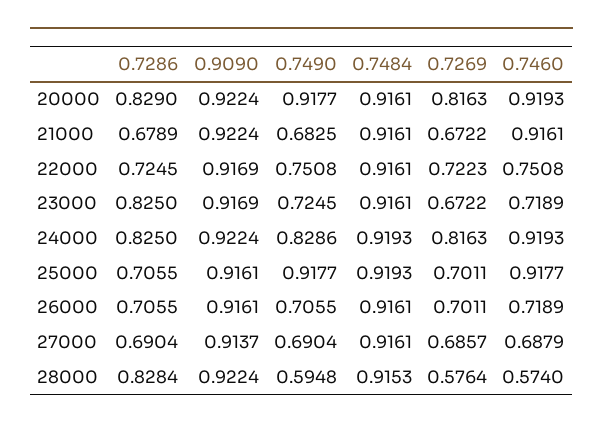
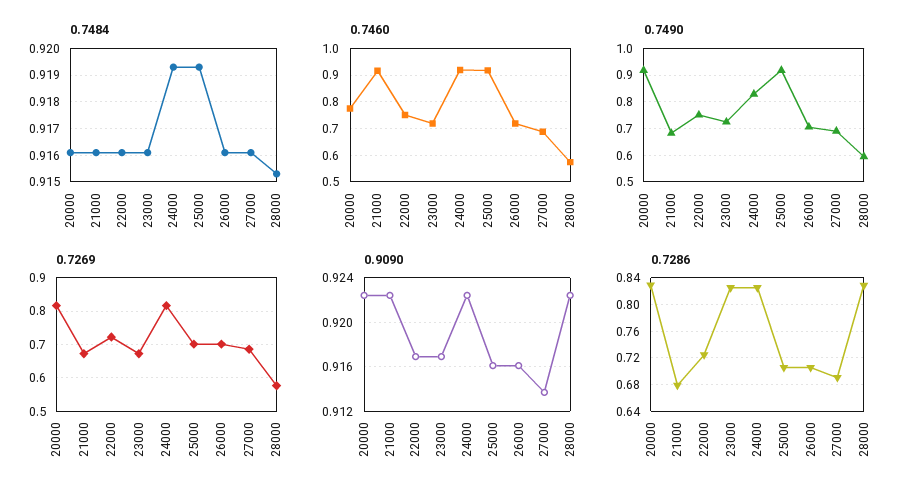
  {
    "0.7286": {
      "20000": 0.829,
      "21000": 0.6789,
      "22000": 0.7245,
      "23000": 0.825,
      "24000": 0.825,
      "25000": 0.7055,
      "26000": 0.7055,
      "27000": 0.6904,
      "28000": 0.8284
    },
    "0.9090": {
      "20000": 0.9224,
      "21000": 0.9224,
      "22000": 0.9169,
      "23000": 0.9169,
      "24000": 0.9224,
      "25000": 0.9161,
      "26000": 0.9161,
      "27000": 0.9137,
      "28000": 0.9224
    },
    "0.7490": {
      "20000": 0.9177,
      "21000": 0.6825,
      "22000": 0.7508,
      "23000": 0.7245,
      "24000": 0.8286,
      "25000": 0.9177,
      "26000": 0.7055,
      "27000": 0.6904,
      "28000": 0.5948
    },
    "0.7484": {
      "20000": 0.9161,
      "21000": 0.9161,
      "22000": 0.9161,
      "23000": 0.9161,
      "24000": 0.9193,
      "25000": 0.9193,
      "26000": 0.9161,
      "27000": 0.9161,
      "28000": 0.9153
    },
    "0.7269": {
      "20000": 0.8163,
      "21000": 0.6722,
      "22000": 0.7223,
      "23000": 0.6722,
      "24000": 0.8163,
      "25000": 0.7011,
      "26000": 0.7011,
      "27000": 0.6857,
      "28000": 0.5764
    },
    "0.7460": {
-     "20000": 0.9193,
+     "20000": 0.775,
      "21000": 0.9161,
      "22000": 0.7508,
      "23000": 0.7189,
      "24000": 0.9193,
      "25000": 0.9177,
      "26000": 0.7189,
      "27000": 0.6879,
      "28000": 0.574
    }
  }

